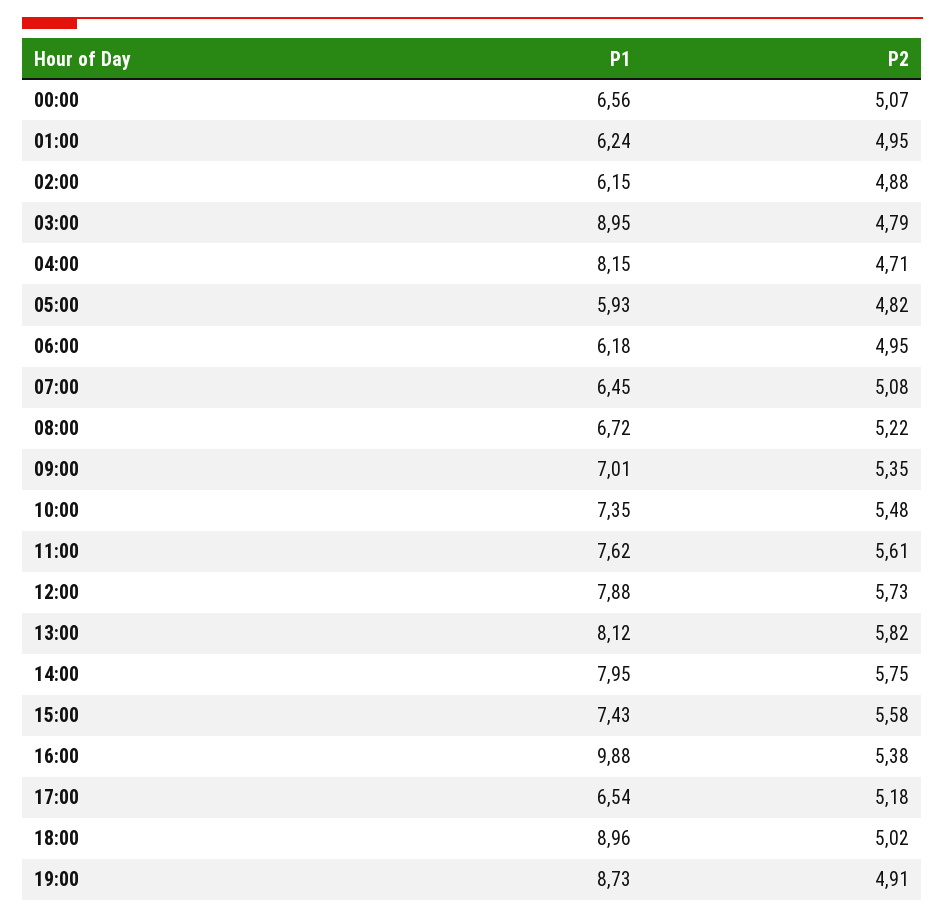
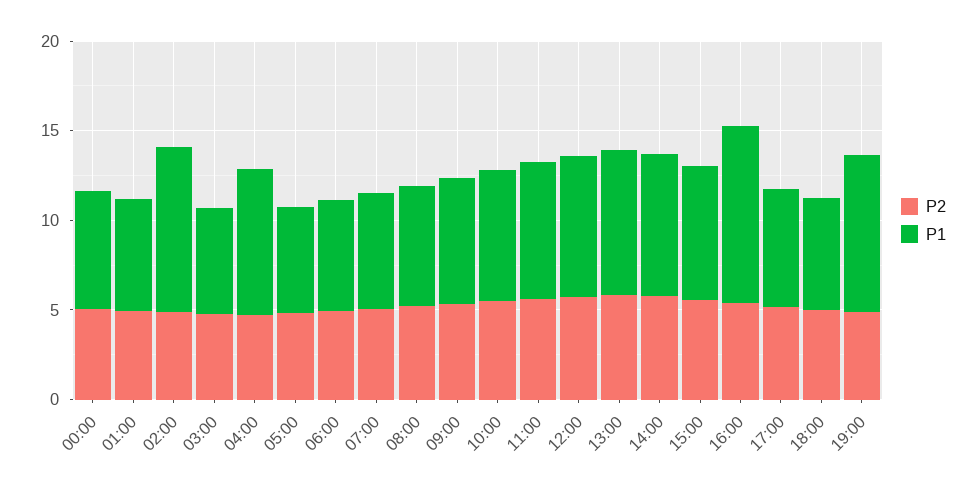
  {
    "P1": {
      "00:00": 6.56,
      "01:00": 6.24,
-     "02:00": 6.15,
+     "02:00": 9,
-     "03:00": 8.95,
+     "03:00": 6,
      "04:00": 8.15,
      "05:00": 5.93,
      "06:00": 6.18,
      "07:00": 6.45,
      "08:00": 6.72,
      "09:00": 7.01,
      "10:00": 7.35,
      "11:00": 7.62,
      "12:00": 7.88,
      "13:00": 8.12,
      "14:00": 7.95,
      "15:00": 7.43,
      "16:00": 9.88,
      "17:00": 6.54,
-     "18:00": 8.96,
+     "18:00": 6,
      "19:00": 8.73
    },
    "P2": {
      "00:00": 5.07,
      "01:00": 4.95,
      "02:00": 4.88,
      "03:00": 4.79,
      "04:00": 4.71,
      "05:00": 4.82,
      "06:00": 4.95,
      "07:00": 5.08,
      "08:00": 5.22,
      "09:00": 5.35,
      "10:00": 5.48,
      "11:00": 5.61,
      "12:00": 5.73,
      "13:00": 5.82,
      "14:00": 5.75,
      "15:00": 5.58,
      "16:00": 5.38,
      "17:00": 5.18,
      "18:00": 5.02,
      "19:00": 4.91
    }
  }

